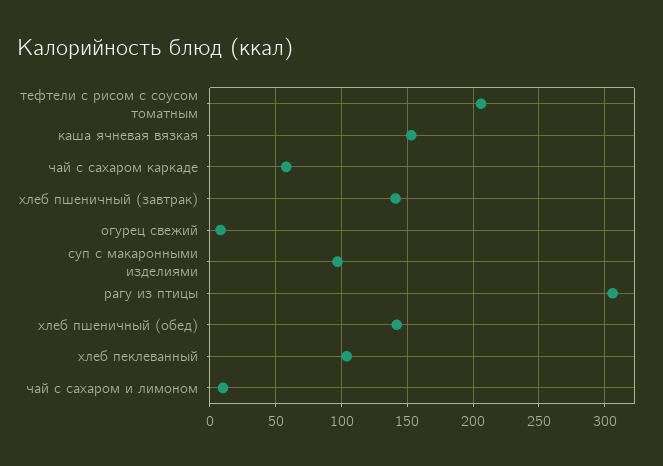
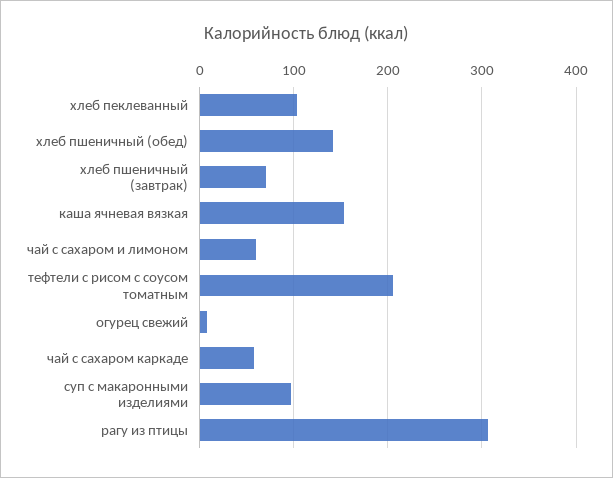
  {
    "тефтели с рисом с соусом томатным": 205,
    "каша ячневая вязкая": 155,
    "чай с сахаром каркаде": 60,
-   "хлеб пшеничный (завтрак)": 140,
+   "хлеб пшеничный (завтрак)": 70,
    "огурец свежий": 10,
    "суп с макаронными изделиями": 95,
    "рагу из птицы": 305,
    "хлеб пшеничный (обед)": 140,
    "хлеб пеклеванный": 105,
-   "чай с сахаром и лимоном": 10
+   "чай с сахаром и лимоном": 60
  }

